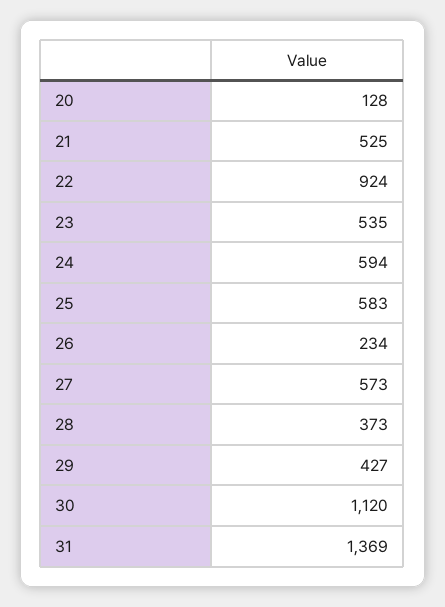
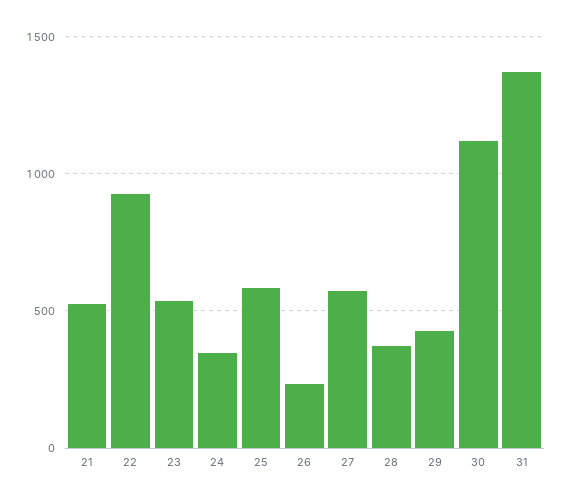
  {
-   "20": 128,
    "21": 525,
    "22": 924,
    "23": 535,
-   "24": 594,
+   "24": 350,
    "25": 583,
    "26": 234,
    "27": 573,
    "28": 373,
    "29": 427,
    "30": 1120,
    "31": 1369
  }

